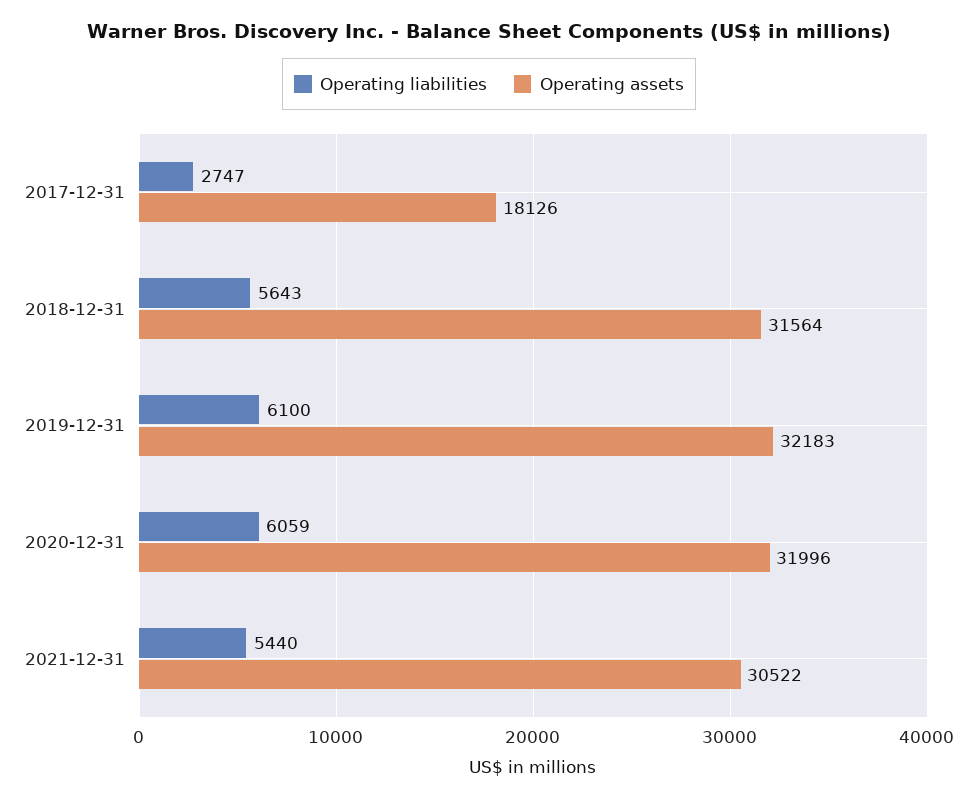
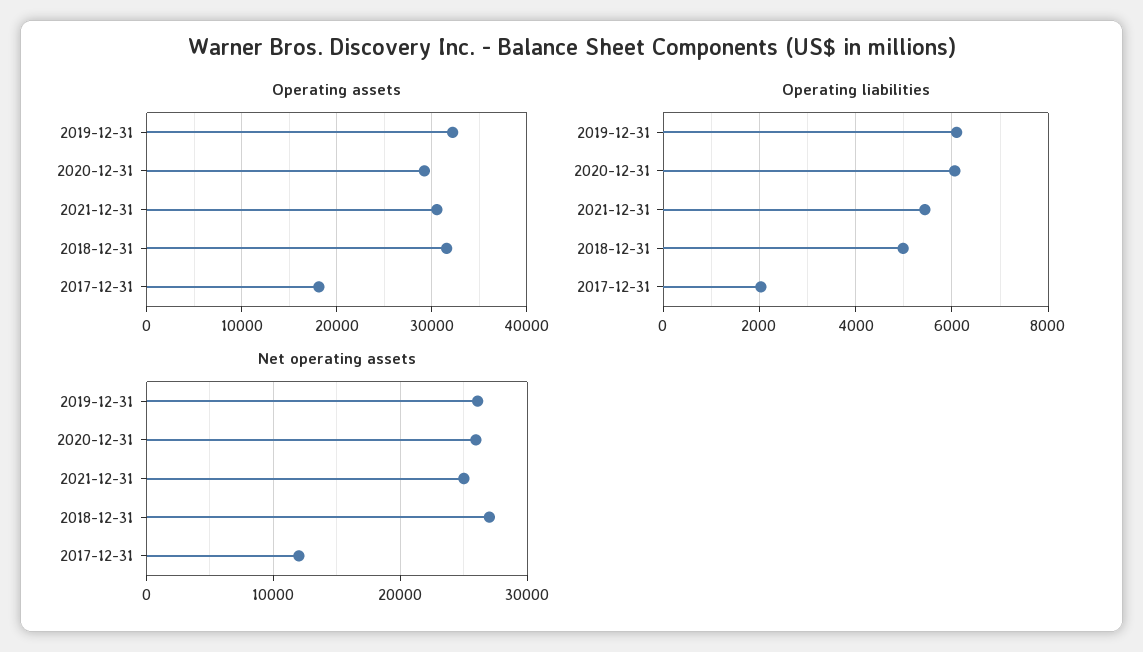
  {
    "Operating liabilities": {
-     "2017-12-31": 2747,
+     "2017-12-31": 2000,
-     "2018-12-31": 5643,
+     "2018-12-31": 5000,
      "2019-12-31": 6100,
      "2020-12-31": 6059,
      "2021-12-31": 5440
    },
    "Operating assets": {
      "2017-12-31": 18126,
      "2018-12-31": 31564,
      "2019-12-31": 32183,
-     "2020-12-31": 31996,
+     "2020-12-31": 29000,
      "2021-12-31": 30522
-   }
+   },
+   "Net operating assets": {
+     "2019-12-31": 26000,
+     "2020-12-31": 26000,
+     "2021-12-31": 25000,
+     "2018-12-31": 27000,
+     "2017-12-31": 12000
+   }
  }

